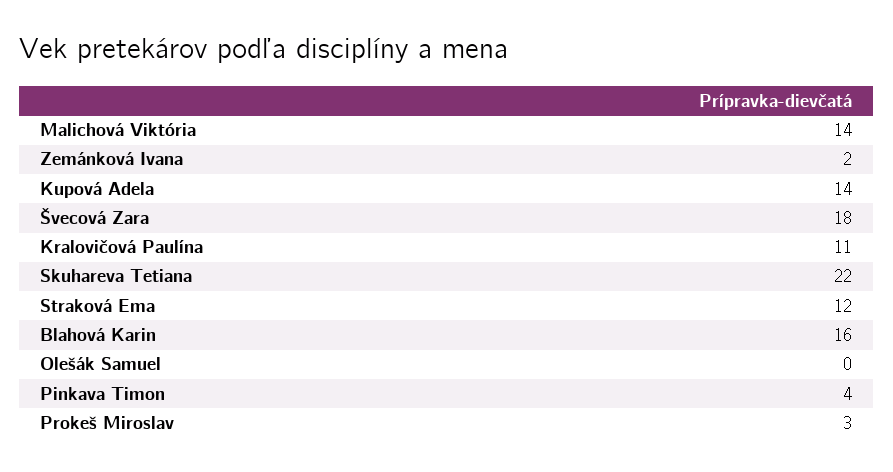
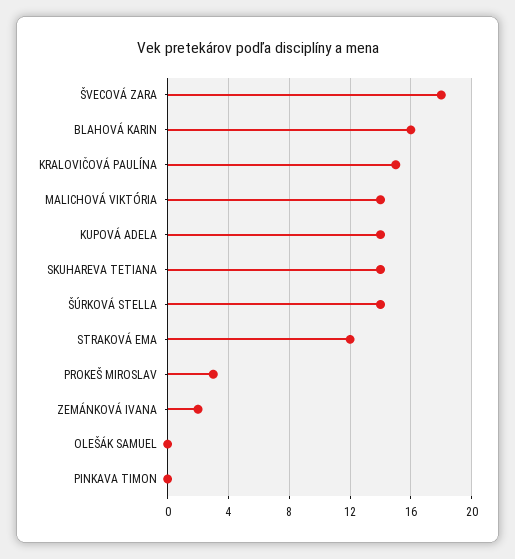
  {
    "Malichová Viktória": 14,
    "Zemánková Ivana": 2,
    "Kupová Adela": 14,
    "Švecová Zara": 18,
-   "Kralovičová Paulína": 11,
+   "Kralovičová Paulína": 15,
-   "Skuhareva Tetiana": 22,
+   "Skuhareva Tetiana": 14,
    "Straková Ema": 12,
    "Blahová Karin": 16,
    "Olešák Samuel": 0,
-   "Pinkava Timon": 4,
+   "Pinkava Timon": 0,
-   "Prokeš Miroslav": 3
+   "Prokeš Miroslav": 3,
+   "ŠÚRKOVÁ STELLA": 14
  }

